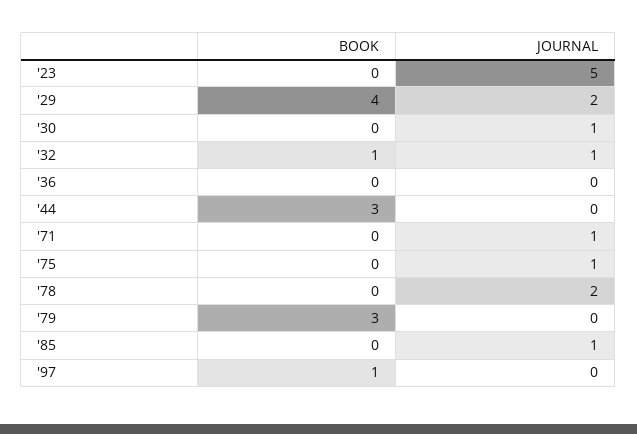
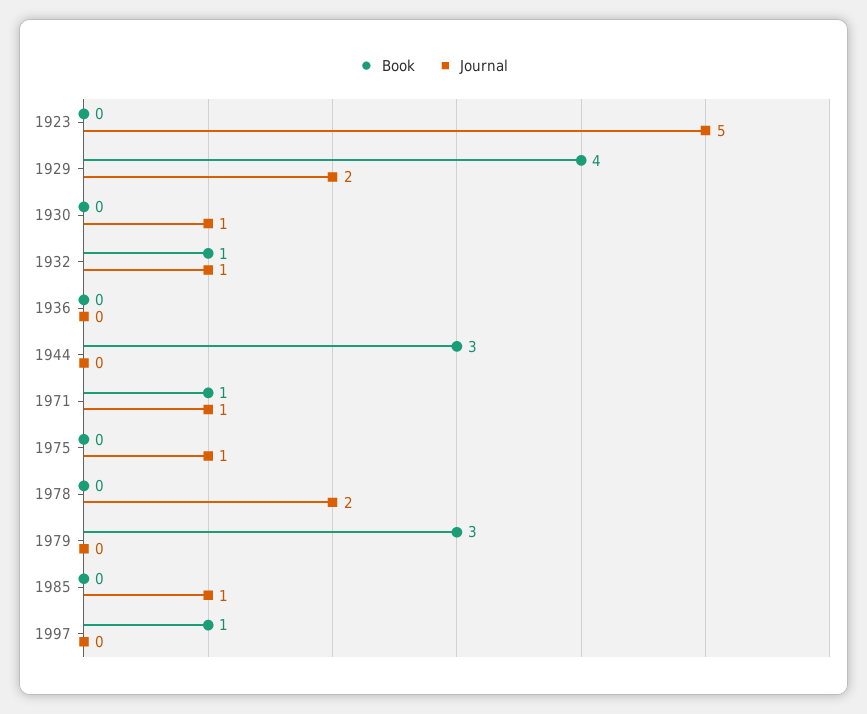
  {
    "BOOK": {
      "'23": 0,
      "'29": 4,
      "'30": 0,
      "'32": 1,
      "'36": 0,
      "'44": 3,
-     "'71": 0,
+     "'71": 1,
      "'75": 0,
      "'78": 0,
      "'79": 3,
      "'85": 0,
      "'97": 1
    },
    "JOURNAL": {
      "'23": 5,
      "'29": 2,
      "'30": 1,
      "'32": 1,
      "'36": 0,
      "'44": 0,
      "'71": 1,
      "'75": 1,
      "'78": 2,
      "'79": 0,
      "'85": 1,
      "'97": 0
    }
  }

